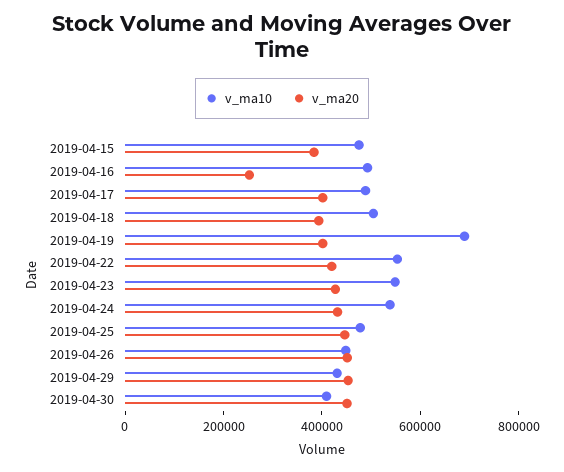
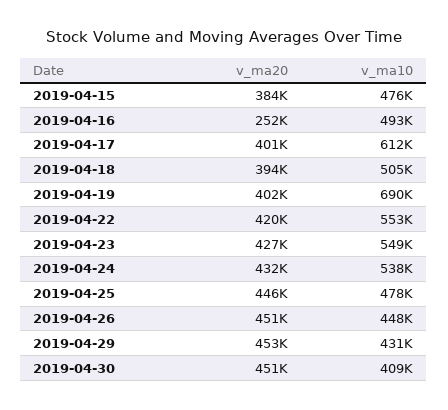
  {
    "v_ma10": {
      "2019-04-15": 476000,
      "2019-04-16": 493000,
-     "2019-04-17": 500000,
+     "2019-04-17": 612000,
      "2019-04-18": 505000,
      "2019-04-19": 690000,
      "2019-04-22": 553000,
      "2019-04-23": 549000,
      "2019-04-24": 538000,
      "2019-04-25": 478000,
      "2019-04-26": 448000,
      "2019-04-29": 431000,
      "2019-04-30": 409000
    },
    "v_ma20": {
      "2019-04-15": 384000,
      "2019-04-16": 252000,
      "2019-04-17": 401000,
      "2019-04-18": 394000,
      "2019-04-19": 402000,
      "2019-04-22": 420000,
      "2019-04-23": 427000,
      "2019-04-24": 432000,
      "2019-04-25": 446000,
      "2019-04-26": 451000,
      "2019-04-29": 453000,
      "2019-04-30": 451000
    }
  }

